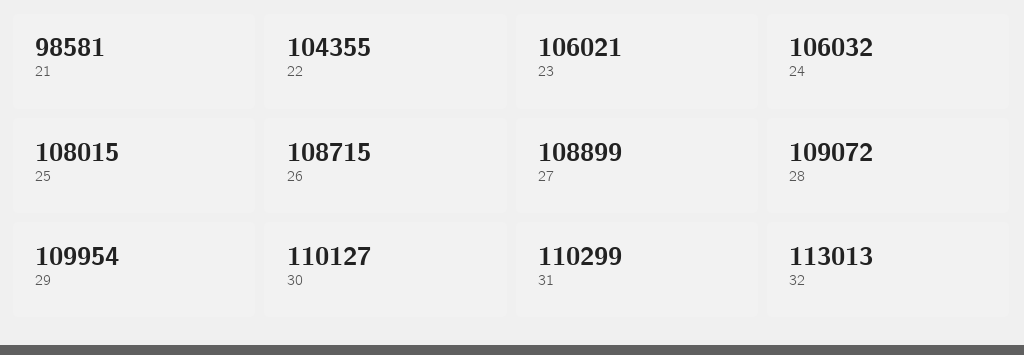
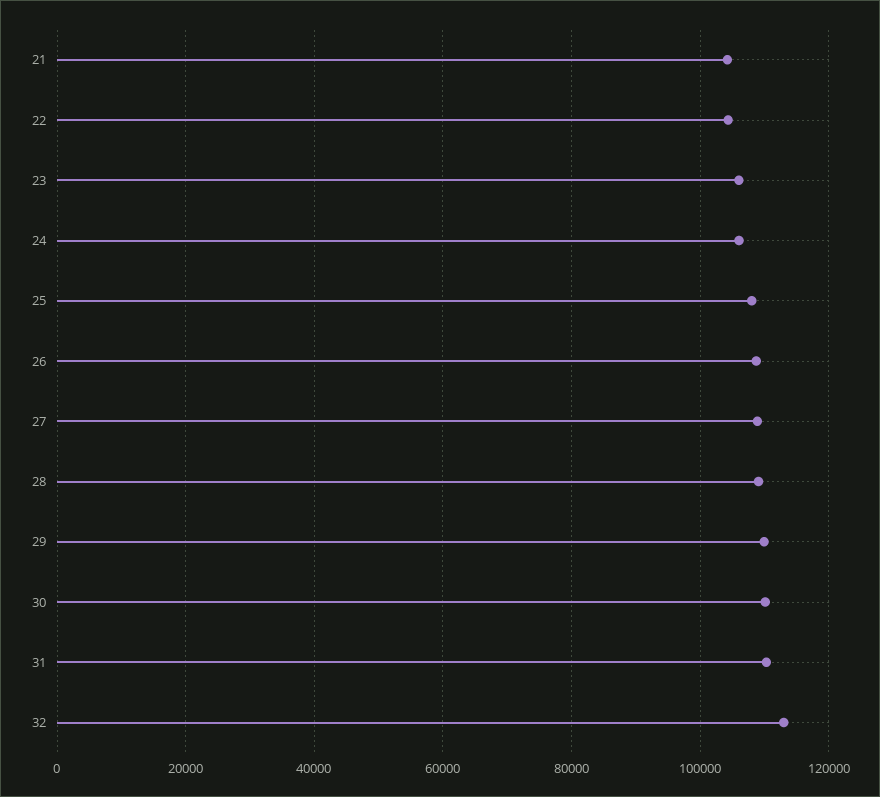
  {
-   "21": 98581,
+   "21": 104000,
    "22": 104355,
    "23": 106021,
    "24": 106032,
    "25": 108015,
    "26": 108715,
    "27": 108899,
    "28": 109072,
    "29": 109954,
    "30": 110127,
    "31": 110299,
    "32": 113013
  }

